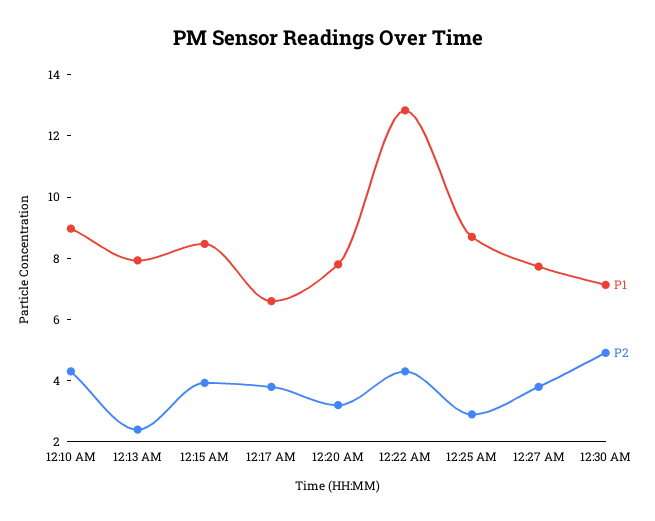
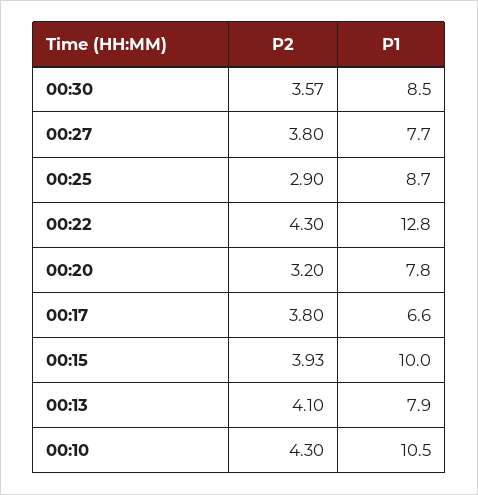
  {
    "P1": {
-     "12:10 AM": 9,
+     "12:10 AM": 10.5,
      "12:13 AM": 7.9,
-     "12:15 AM": 8.5,
+     "12:15 AM": 10,
      "12:17 AM": 6.6,
      "12:20 AM": 7.8,
      "12:22 AM": 12.8,
      "12:25 AM": 8.7,
      "12:27 AM": 7.7,
-     "12:30 AM": 7
+     "12:30 AM": 8.5
    },
    "P2": {
      "12:10 AM": 4.3,
-     "12:13 AM": 2.5,
+     "12:13 AM": 4.1,
      "12:15 AM": 3.93,
      "12:17 AM": 3.8,
      "12:20 AM": 3.2,
      "12:22 AM": 4.3,
      "12:25 AM": 2.9,
      "12:27 AM": 3.8,
-     "12:30 AM": 5
+     "12:30 AM": 3.57
    }
  }

